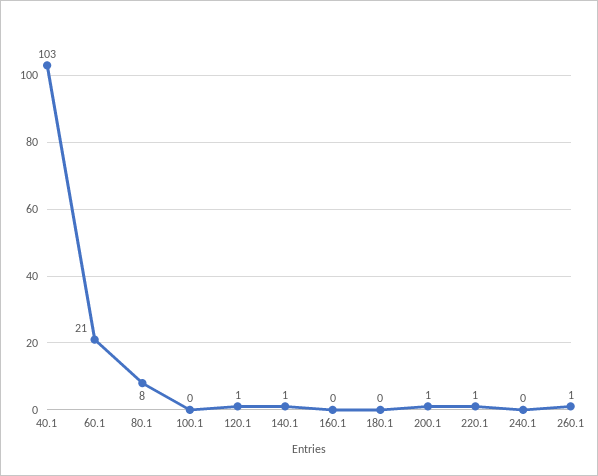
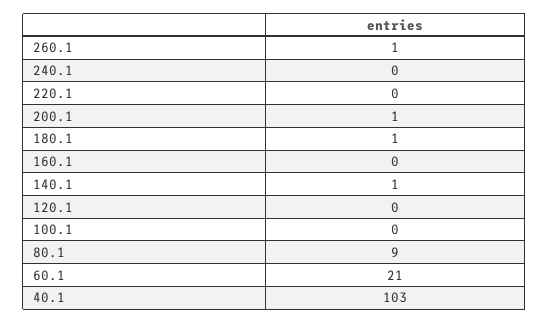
  {
    "40.1": 103,
    "60.1": 21,
-   "80.1": 8,
+   "80.1": 9,
    "100.1": 0,
-   "120.1": 1,
+   "120.1": 0,
    "140.1": 1,
    "160.1": 0,
-   "180.1": 0,
+   "180.1": 1,
    "200.1": 1,
-   "220.1": 1,
+   "220.1": 0,
    "240.1": 0,
    "260.1": 1
  }

